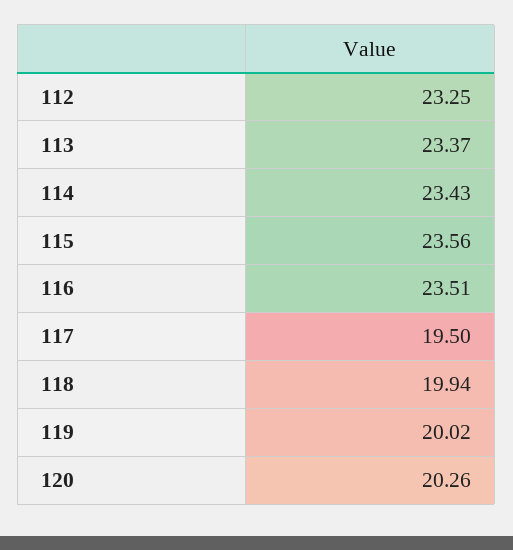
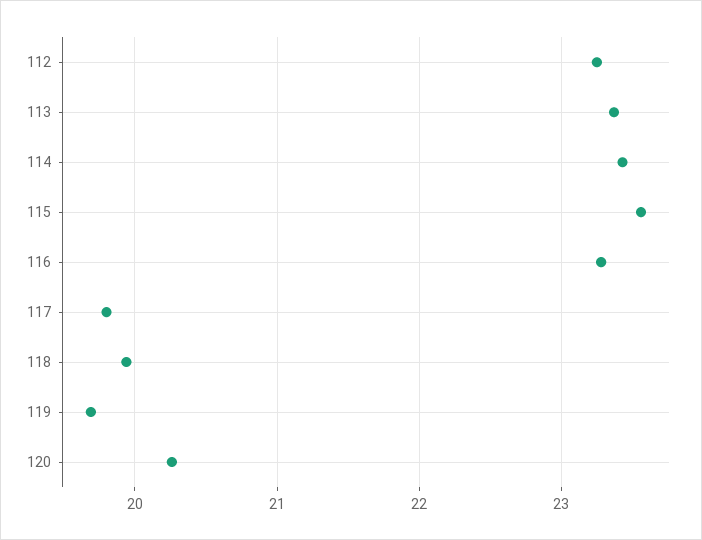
  {
    "112": 23.25,
    "113": 23.37,
    "114": 23.43,
    "115": 23.56,
-   "116": 23.51,
+   "116": 23.3,
-   "117": 19.5,
+   "117": 19.8,
    "118": 19.94,
-   "119": 20.02,
+   "119": 19.7,
    "120": 20.26
  }

